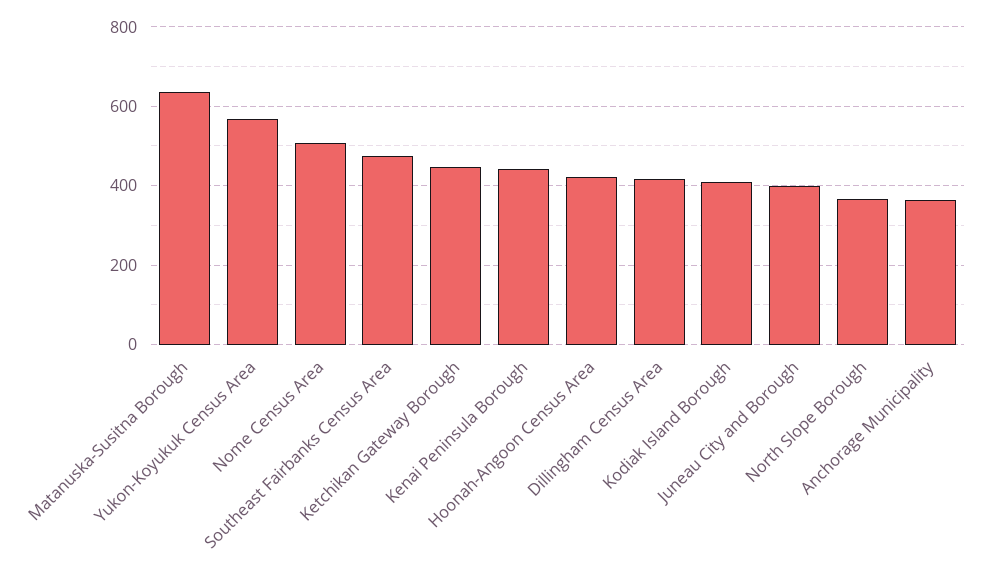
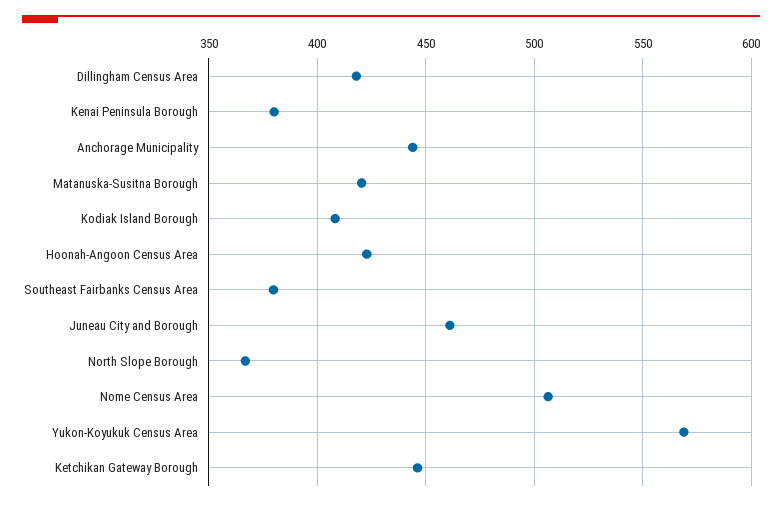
  {
-   "Matanuska-Susitna Borough": 640,
+   "Matanuska-Susitna Borough": 420,
    "Yukon-Koyukuk Census Area": 570,
    "Nome Census Area": 505,
-   "Southeast Fairbanks Census Area": 480,
+   "Southeast Fairbanks Census Area": 380,
    "Ketchikan Gateway Borough": 445,
-   "Kenai Peninsula Borough": 440,
+   "Kenai Peninsula Borough": 380,
    "Hoonah-Angoon Census Area": 425,
    "Dillingham Census Area": 420,
    "Kodiak Island Borough": 410,
-   "Juneau City and Borough": 400,
+   "Juneau City and Borough": 460,
    "North Slope Borough": 365,
-   "Anchorage Municipality": 360
+   "Anchorage Municipality": 445
  }

